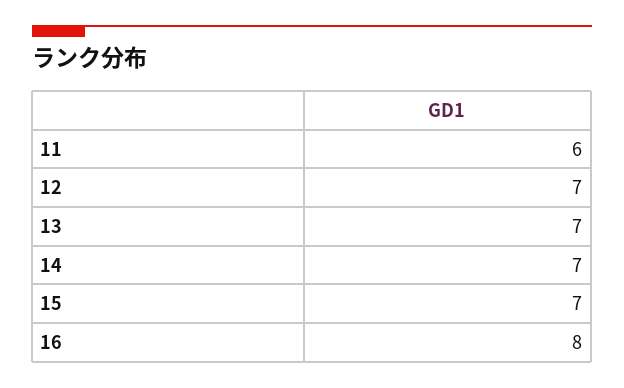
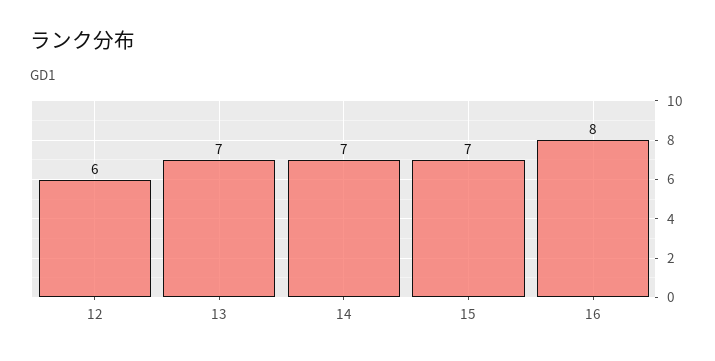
  {
-   "11": 6,
-   "12": 7,
+   "12": 6,
    "13": 7,
    "14": 7,
    "15": 7,
    "16": 8
  }

